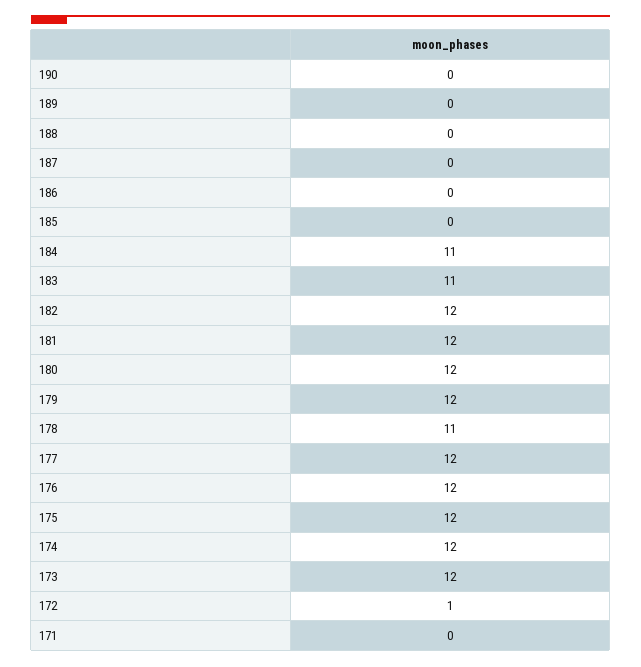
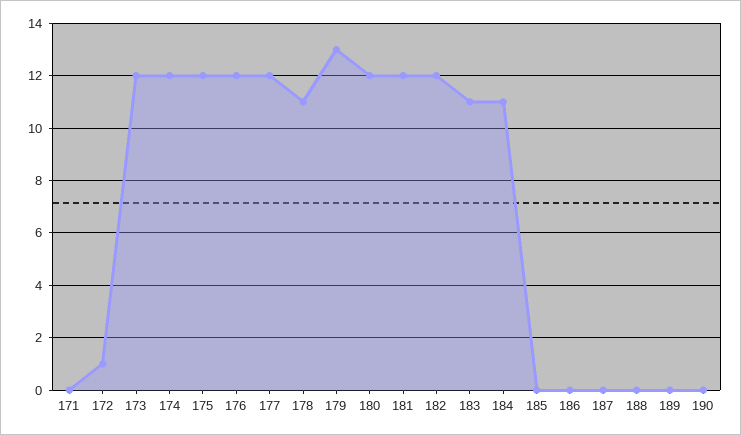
  {
    "190": 0,
    "189": 0,
    "188": 0,
    "187": 0,
    "186": 0,
    "185": 0,
    "184": 11,
    "183": 11,
    "182": 12,
    "181": 12,
    "180": 12,
-   "179": 12,
+   "179": 13,
    "178": 11,
    "177": 12,
    "176": 12,
    "175": 12,
    "174": 12,
    "173": 12,
    "172": 1,
    "171": 0
  }

